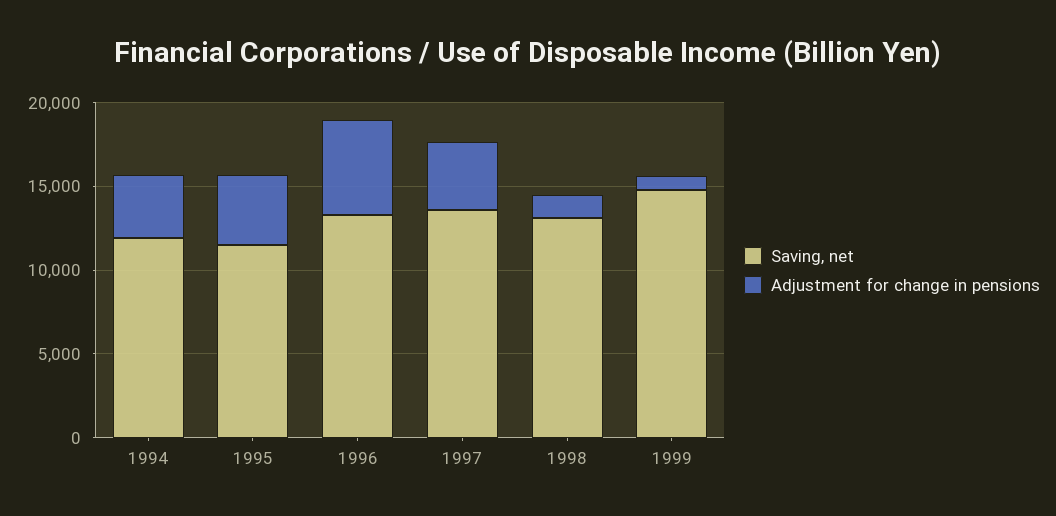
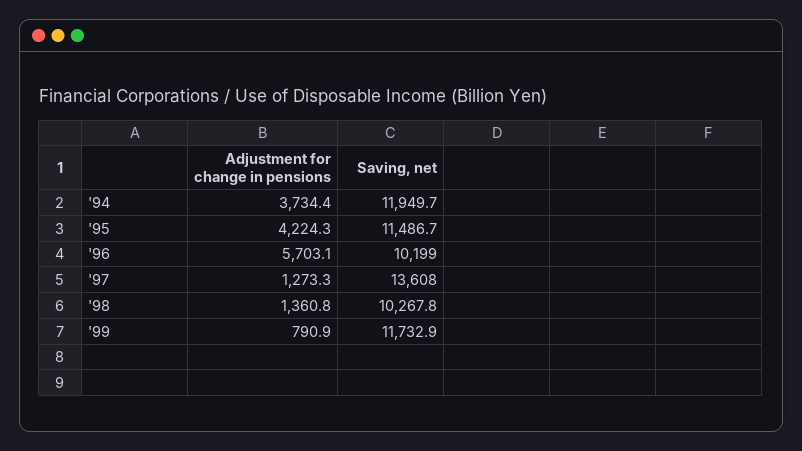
  {
    "Saving, net": {
      "1994": 11949.7,
      "1995": 11486.7,
-     "1996": 13000,
+     "1996": 10199,
      "1997": 13608,
-     "1998": 13000,
+     "1998": 10267.8,
-     "1999": 15000
+     "1999": 11732.9
    },
    "Adjustment for change in pensions": {
      "1994": 3734.4,
      "1995": 4224.3,
      "1996": 5703.1,
-     "1997": 4000,
+     "1997": 1273.3,
      "1998": 1360.8,
      "1999": 790.9
    }
  }

